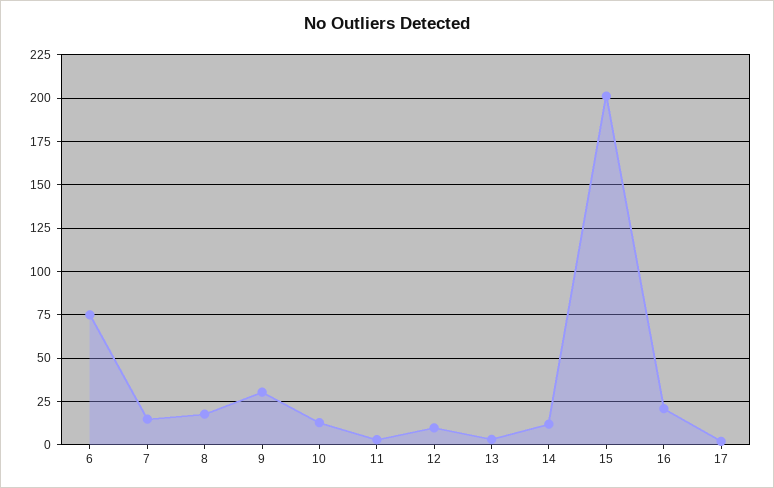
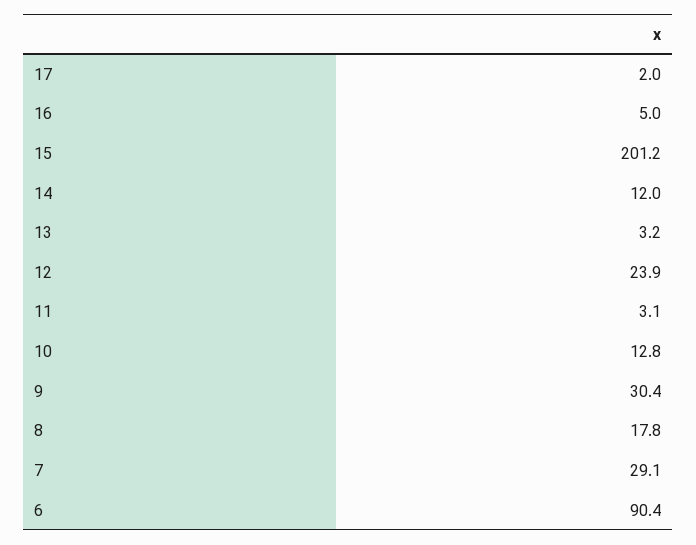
  {
-   "6": 75,
+   "6": 90.4,
-   "7": 15,
+   "7": 29.1,
    "8": 17.8,
    "9": 30.4,
    "10": 12.8,
    "11": 3.1,
-   "12": 10,
+   "12": 23.9,
    "13": 3.2,
    "14": 12,
    "15": 201.2,
-   "16": 20,
+   "16": 5,
    "17": 2
  }

